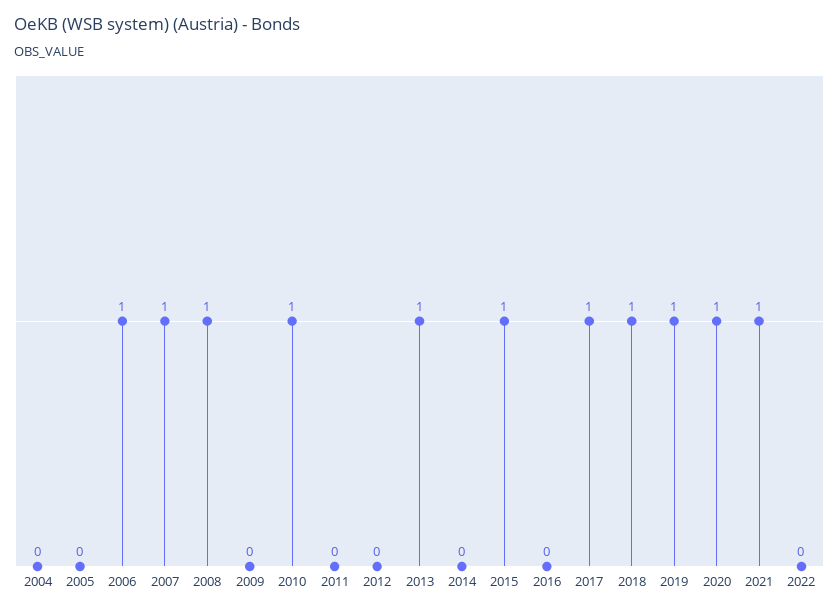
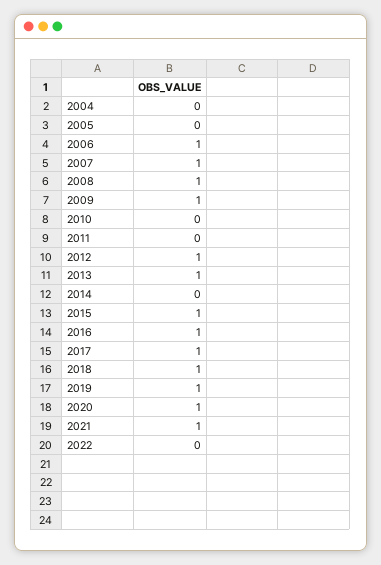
  {
    "2004": 0,
    "2005": 0,
    "2006": 1,
    "2007": 1,
    "2008": 1,
-   "2009": 0,
+   "2009": 1,
-   "2010": 1,
+   "2010": 0,
    "2011": 0,
-   "2012": 0,
+   "2012": 1,
    "2013": 1,
    "2014": 0,
    "2015": 1,
-   "2016": 0,
+   "2016": 1,
    "2017": 1,
    "2018": 1,
    "2019": 1,
    "2020": 1,
    "2021": 1,
    "2022": 0
  }

